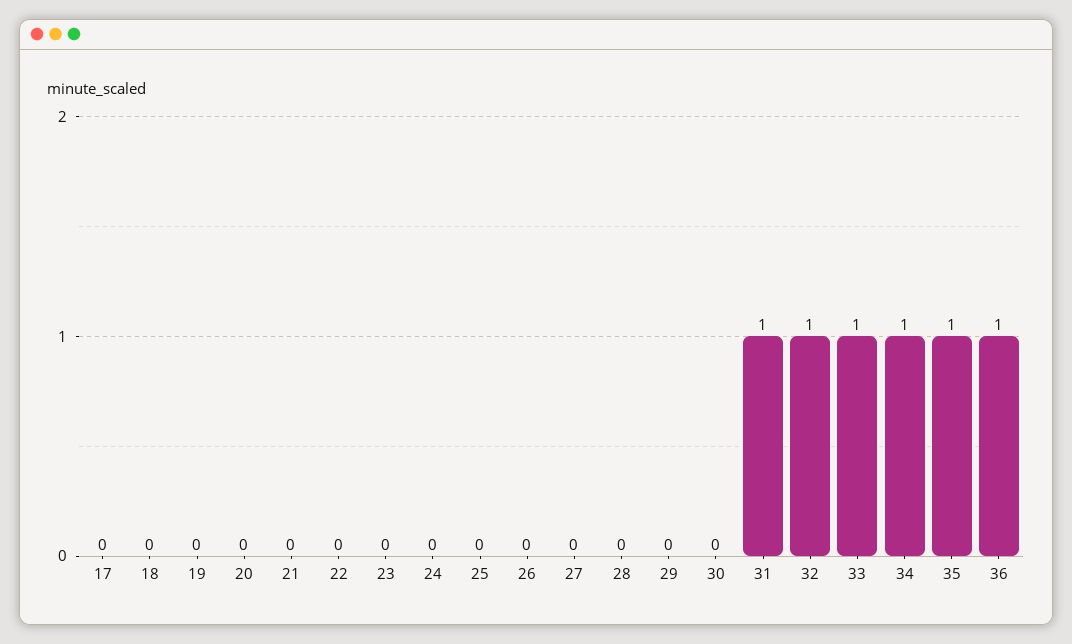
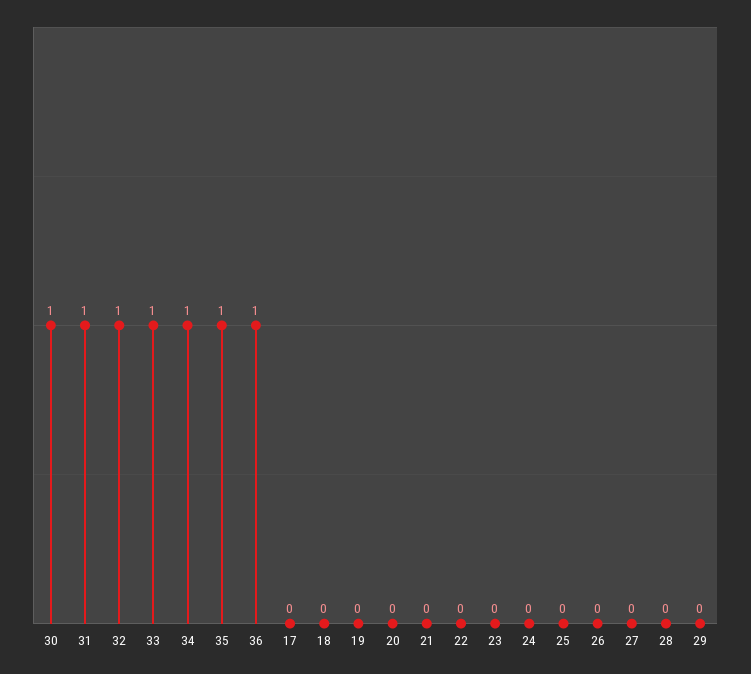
  {
    "17": 0,
    "18": 0,
    "19": 0,
    "20": 0,
    "21": 0,
    "22": 0,
    "23": 0,
    "24": 0,
    "25": 0,
    "26": 0,
    "27": 0,
    "28": 0,
    "29": 0,
-   "30": 0,
+   "30": 1,
    "31": 1,
    "32": 1,
    "33": 1,
    "34": 1,
    "35": 1,
    "36": 1
  }

